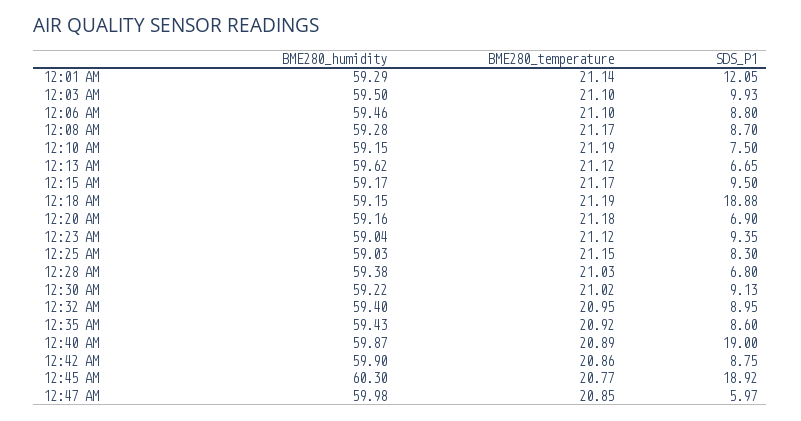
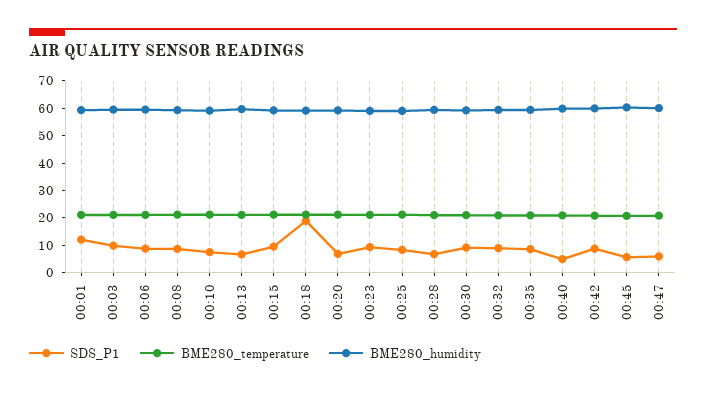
  {
    "BME280_humidity": {
      "12:01 AM": 59.29,
      "12:03 AM": 59.5,
      "12:06 AM": 59.46,
      "12:08 AM": 59.28,
      "12:10 AM": 59.15,
      "12:13 AM": 59.62,
      "12:15 AM": 59.17,
      "12:18 AM": 59.15,
      "12:20 AM": 59.16,
      "12:23 AM": 59.04,
      "12:25 AM": 59.03,
      "12:28 AM": 59.38,
      "12:30 AM": 59.22,
      "12:32 AM": 59.4,
      "12:35 AM": 59.43,
      "12:40 AM": 59.87,
      "12:42 AM": 59.9,
      "12:45 AM": 60.3,
      "12:47 AM": 59.98
    },
    "BME280_temperature": {
      "12:01 AM": 21.14,
      "12:03 AM": 21.1,
      "12:06 AM": 21.1,
      "12:08 AM": 21.17,
      "12:10 AM": 21.19,
      "12:13 AM": 21.12,
      "12:15 AM": 21.17,
      "12:18 AM": 21.19,
      "12:20 AM": 21.18,
      "12:23 AM": 21.12,
      "12:25 AM": 21.15,
      "12:28 AM": 21.03,
      "12:30 AM": 21.02,
      "12:32 AM": 20.95,
      "12:35 AM": 20.92,
      "12:40 AM": 20.89,
      "12:42 AM": 20.86,
      "12:45 AM": 20.77,
      "12:47 AM": 20.85
    },
    "SDS_P1": {
      "12:01 AM": 12.05,
      "12:03 AM": 9.93,
      "12:06 AM": 8.8,
      "12:08 AM": 8.7,
      "12:10 AM": 7.5,
      "12:13 AM": 6.65,
      "12:15 AM": 9.5,
      "12:18 AM": 18.88,
      "12:20 AM": 6.9,
      "12:23 AM": 9.35,
      "12:25 AM": 8.3,
      "12:28 AM": 6.8,
      "12:30 AM": 9.13,
      "12:32 AM": 8.95,
      "12:35 AM": 8.6,
-     "12:40 AM": 19,
+     "12:40 AM": 5,
      "12:42 AM": 8.75,
-     "12:45 AM": 18.92,
+     "12:45 AM": 5,
      "12:47 AM": 5.97
    }
  }

